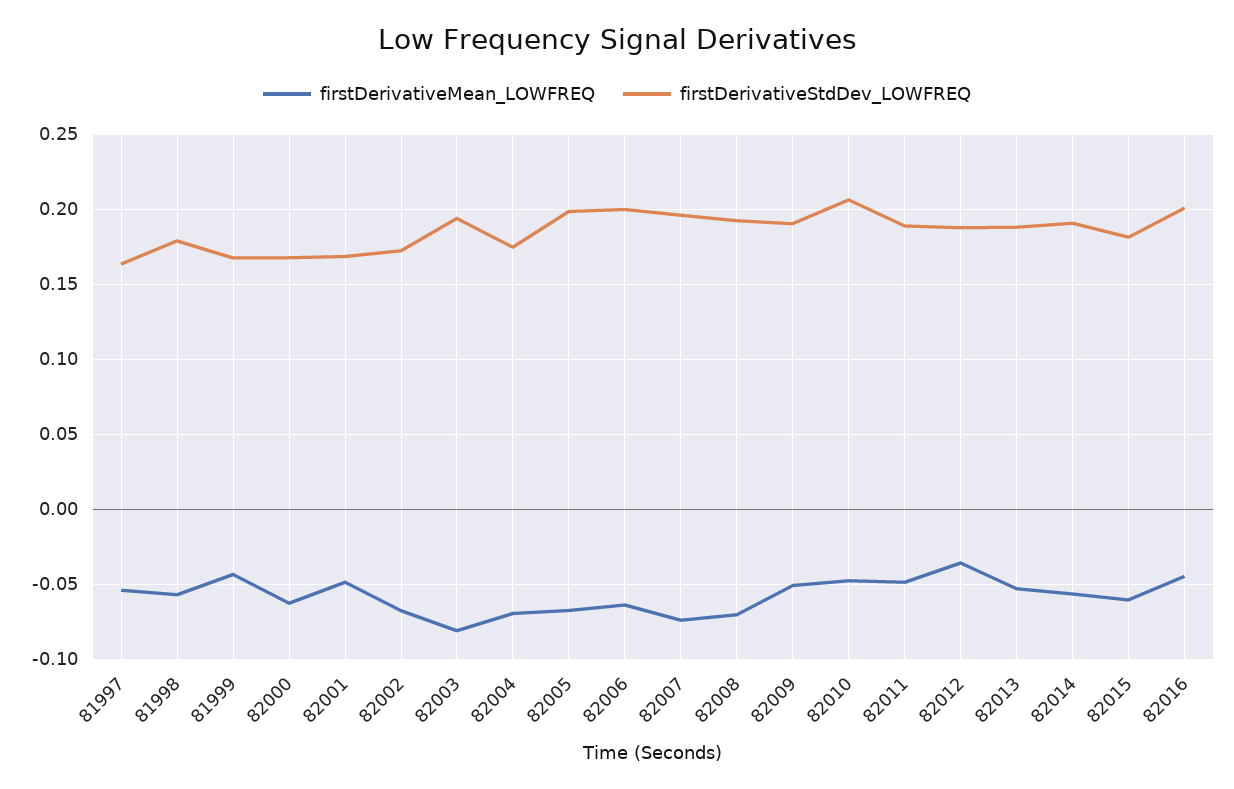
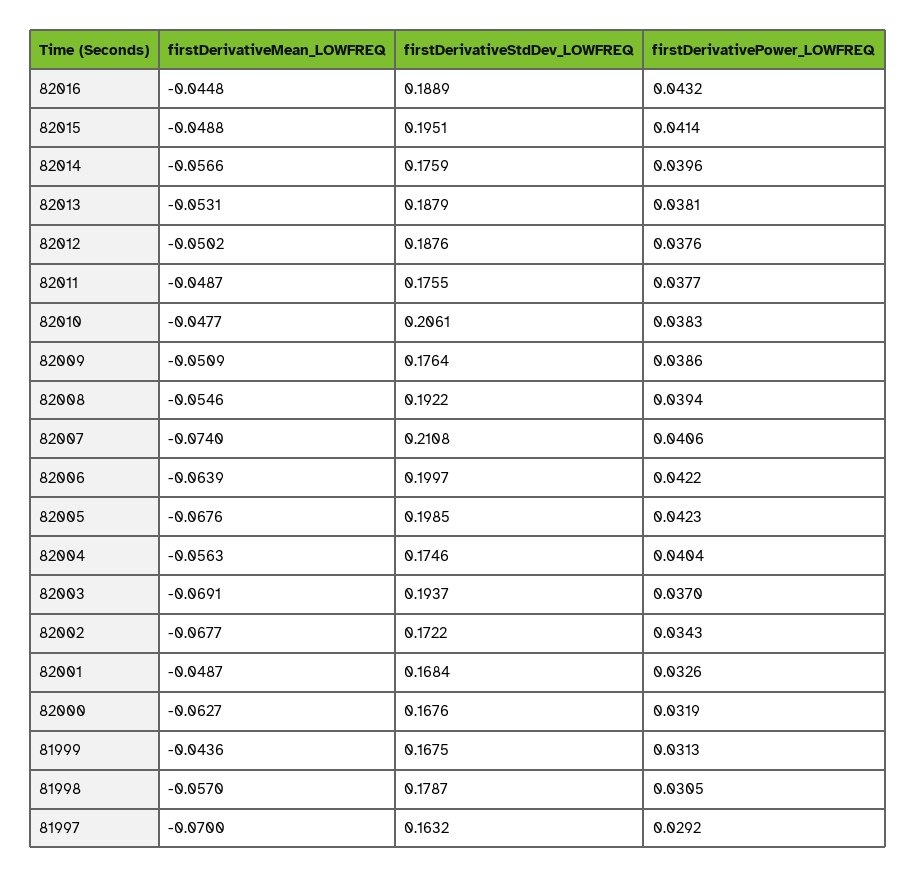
  {
    "firstDerivativeMean_LOWFREQ": {
-     "81997": -0.055,
+     "81997": -0.07,
      "81998": -0.057,
      "81999": -0.0436,
      "82000": -0.0627,
      "82001": -0.0487,
      "82002": -0.0677,
-     "82003": -0.08,
+     "82003": -0.0691,
-     "82004": -0.07,
+     "82004": -0.0563,
      "82005": -0.0676,
      "82006": -0.0639,
      "82007": -0.074,
-     "82008": -0.07,
+     "82008": -0.0546,
      "82009": -0.0509,
      "82010": -0.0477,
      "82011": -0.0487,
-     "82012": -0.035,
+     "82012": -0.0502,
      "82013": -0.0531,
      "82014": -0.0566,
-     "82015": -0.06,
+     "82015": -0.0488,
      "82016": -0.0448
    },
    "firstDerivativeStdDev_LOWFREQ": {
      "81997": 0.1632,
      "81998": 0.1787,
      "81999": 0.1675,
      "82000": 0.1676,
      "82001": 0.1684,
      "82002": 0.1722,
      "82003": 0.1937,
      "82004": 0.1746,
      "82005": 0.1985,
      "82006": 0.1997,
-     "82007": 0.195,
+     "82007": 0.2108,
      "82008": 0.1922,
-     "82009": 0.19,
+     "82009": 0.1764,
      "82010": 0.2061,
-     "82011": 0.19,
+     "82011": 0.1755,
      "82012": 0.1876,
      "82013": 0.1879,
-     "82014": 0.19,
+     "82014": 0.1759,
-     "82015": 0.18,
+     "82015": 0.1951,
-     "82016": 0.2
+     "82016": 0.1889
-   }
+   },
+   "firstDerivativePower_LOWFREQ": {
+     "82016": 0.0432,
+     "82015": 0.0414,
+     "82014": 0.0396,
+     "82013": 0.0381,
+     "82012": 0.0376,
+     "82011": 0.0377,
+     "82010": 0.0383,
+     "82009": 0.0386,
+     "82008": 0.0394,
+     "82007": 0.0406,
+     "82006": 0.0422,
+     "82005": 0.0423,
+     "82004": 0.0404,
+     "82003": 0.037,
+     "82002": 0.0343,
+     "82001": 0.0326,
+     "82000": 0.0319,
+     "81999": 0.0313,
+     "81998": 0.0305,
+     "81997": 0.0292
+   }
  }

